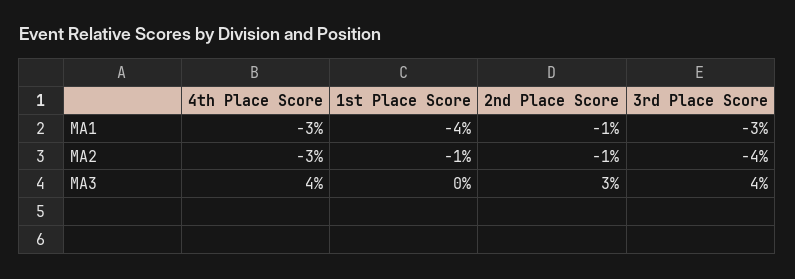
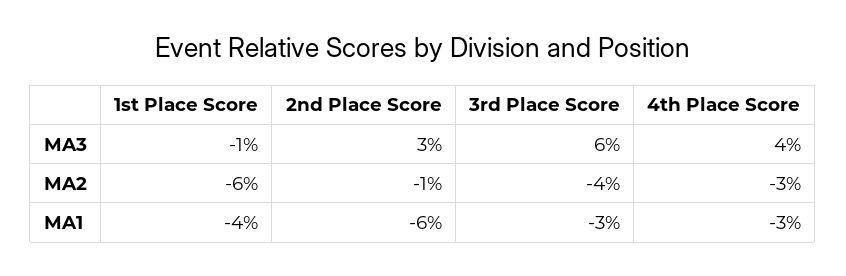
  {
    "4th Place Score": {
      "MA1": -3,
      "MA2": -3,
      "MA3": 4
    },
    "1st Place Score": {
      "MA1": -4,
-     "MA2": -1,
+     "MA2": -6,
-     "MA3": 0
+     "MA3": -1
    },
    "2nd Place Score": {
-     "MA1": -1,
+     "MA1": -6,
      "MA2": -1,
      "MA3": 3
    },
    "3rd Place Score": {
      "MA1": -3,
      "MA2": -4,
-     "MA3": 4
+     "MA3": 6
    }
  }

